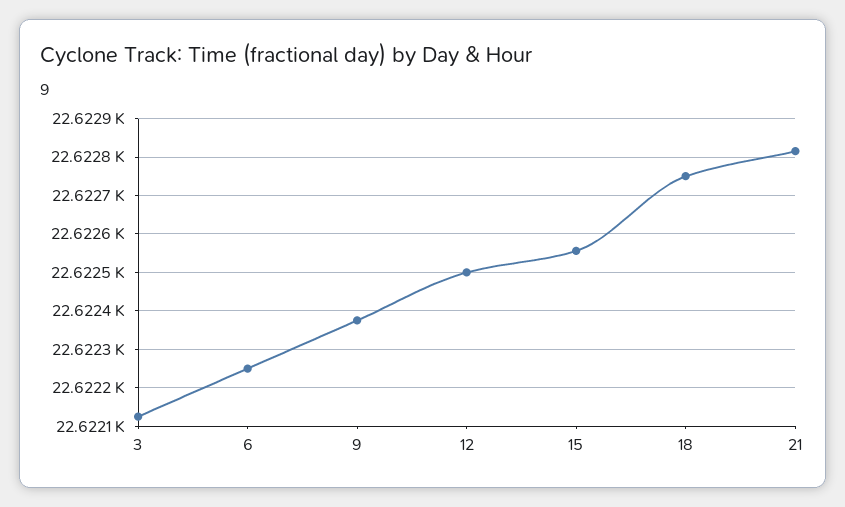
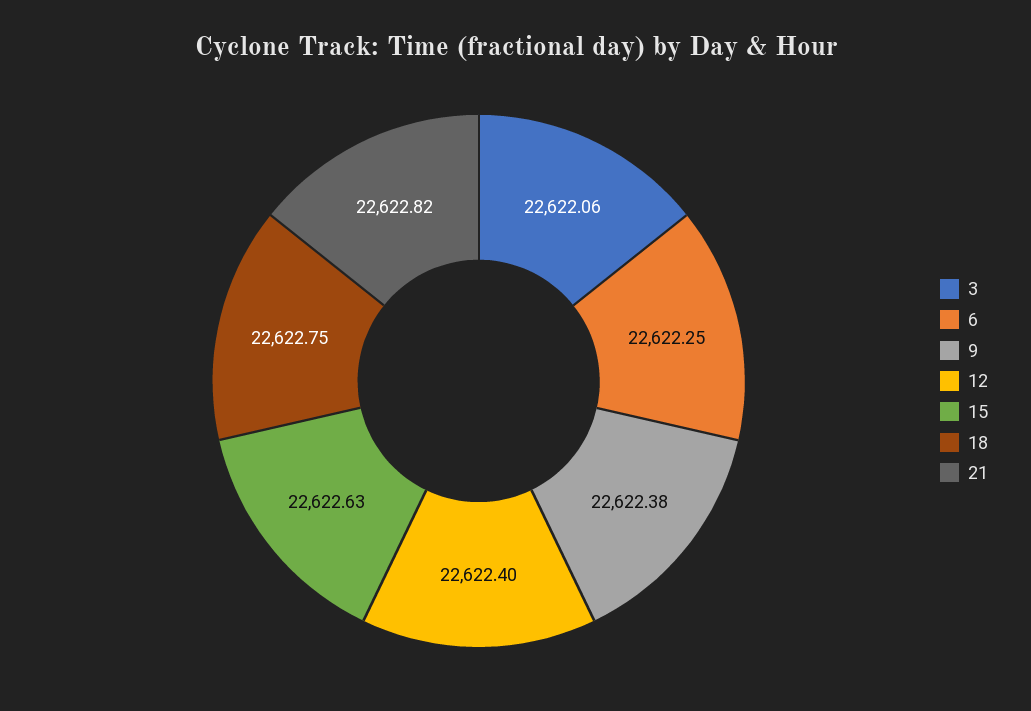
  {
-   "3": 22622.12,
+   "3": 22622.06,
    "6": 22622.25,
    "9": 22622.38,
-   "12": 22622.5,
+   "12": 22622.4,
-   "15": 22622.56,
+   "15": 22622.63,
    "18": 22622.75,
    "21": 22622.82
  }

